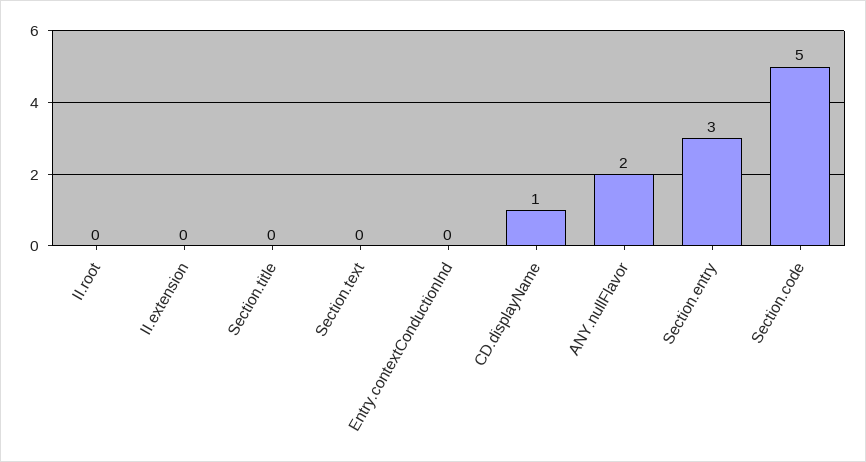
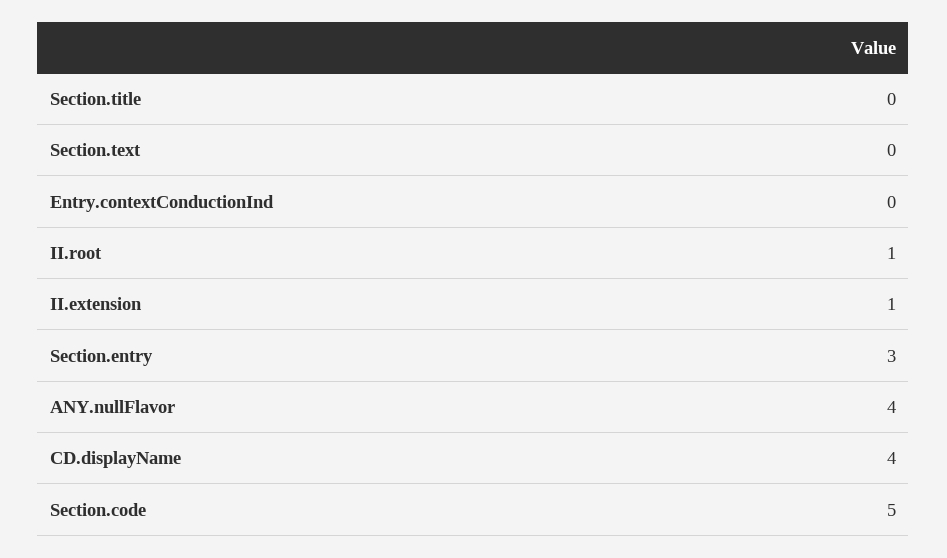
  {
-   "II.root": 0,
+   "II.root": 1,
-   "II.extension": 0,
+   "II.extension": 1,
    "Section.title": 0,
    "Section.text": 0,
    "Entry.contextConductionInd": 0,
-   "CD.displayName": 1,
+   "CD.displayName": 4,
-   "ANY.nullFlavor": 2,
+   "ANY.nullFlavor": 4,
    "Section.entry": 3,
    "Section.code": 5
  }

